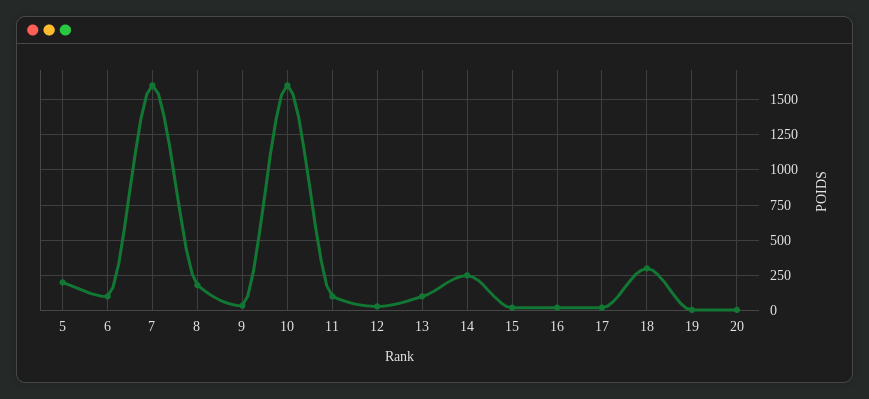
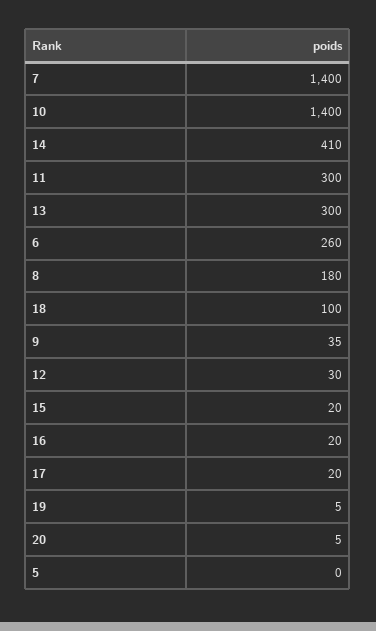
  {
-   "5": 200,
+   "5": 0,
-   "6": 100,
+   "6": 260,
-   "7": 1600,
+   "7": 1400,
    "8": 180,
    "9": 35,
-   "10": 1600,
+   "10": 1400,
-   "11": 100,
+   "11": 300,
    "12": 30,
-   "13": 100,
+   "13": 300,
-   "14": 250,
+   "14": 410,
    "15": 20,
    "16": 20,
    "17": 20,
-   "18": 300,
+   "18": 100,
    "19": 5,
    "20": 5
  }

